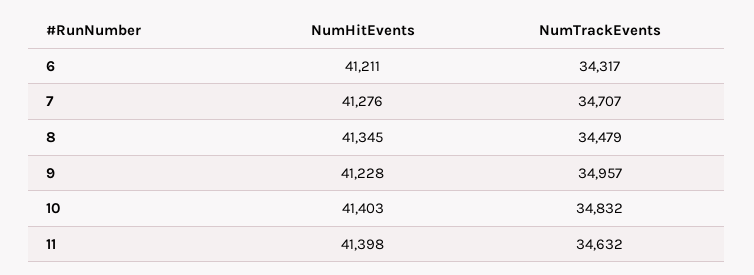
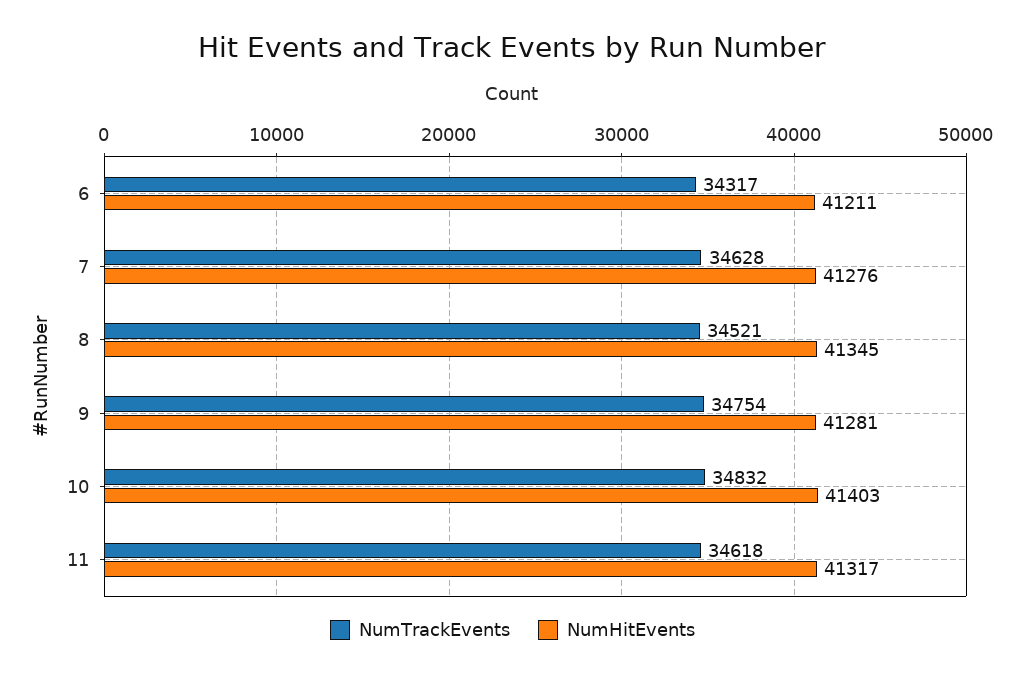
  {
    "NumHitEvents": {
      "6": 41211,
      "7": 41276,
      "8": 41345,
-     "9": 41228,
+     "9": 41281,
      "10": 41403,
-     "11": 41398
+     "11": 41317
    },
    "NumTrackEvents": {
      "6": 34317,
-     "7": 34707,
+     "7": 34628,
-     "8": 34479,
+     "8": 34521,
-     "9": 34957,
+     "9": 34754,
      "10": 34832,
-     "11": 34632
+     "11": 34618
    }
  }

